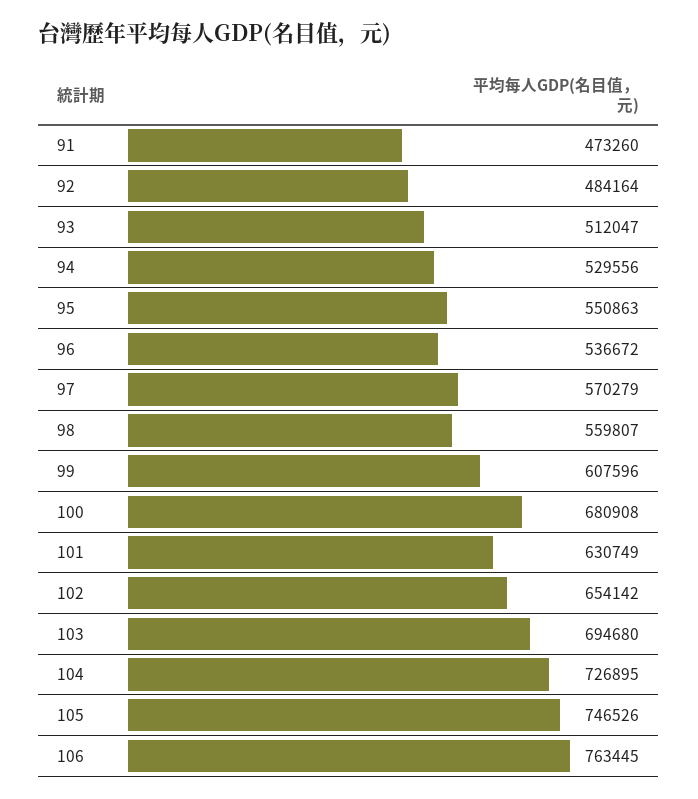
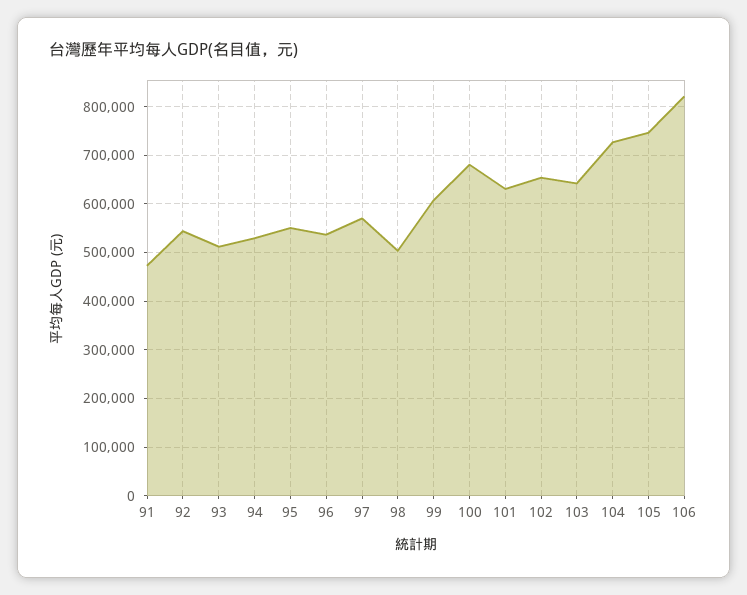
  {
    "91": 473260,
-   "92": 484164,
+   "92": 540000,
    "93": 512047,
    "94": 529556,
    "95": 550863,
    "96": 536672,
    "97": 570279,
-   "98": 559807,
+   "98": 500000,
    "99": 607596,
    "100": 680908,
    "101": 630749,
    "102": 654142,
-   "103": 694680,
+   "103": 640000,
    "104": 726895,
    "105": 746526,
-   "106": 763445
+   "106": 820000
  }

